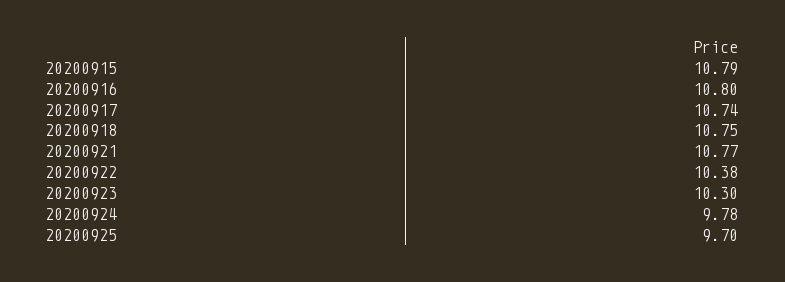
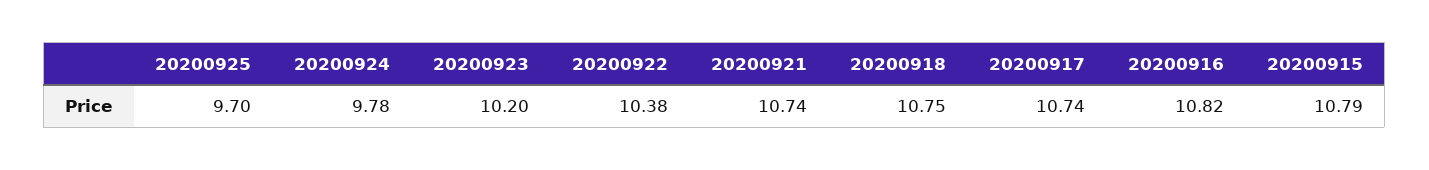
  {
    "20200915": 10.79,
-   "20200916": 10.8,
+   "20200916": 10.82,
    "20200917": 10.74,
    "20200918": 10.75,
-   "20200921": 10.77,
+   "20200921": 10.74,
    "20200922": 10.38,
-   "20200923": 10.3,
+   "20200923": 10.2,
    "20200924": 9.78,
    "20200925": 9.7
  }

